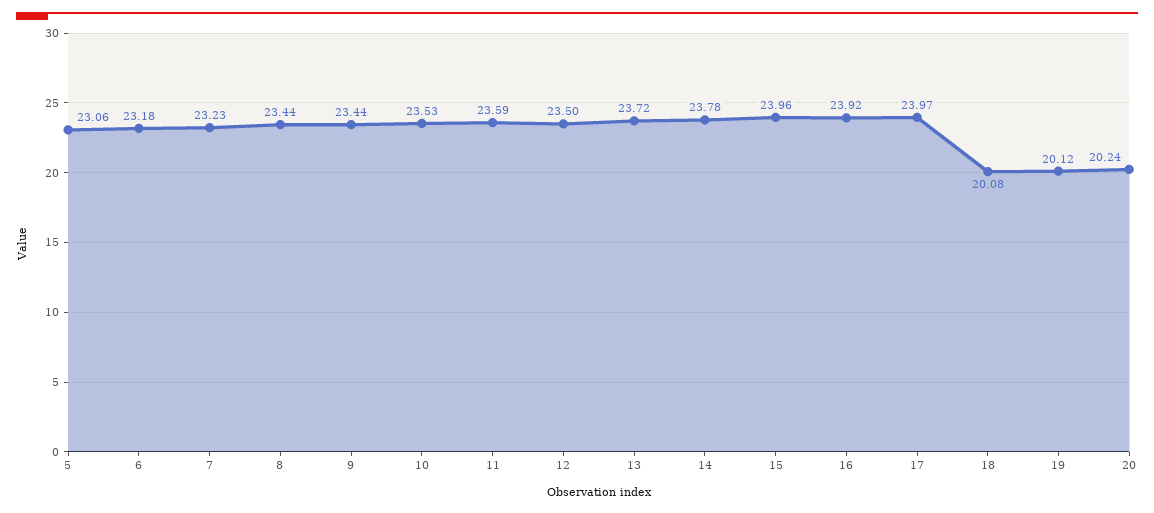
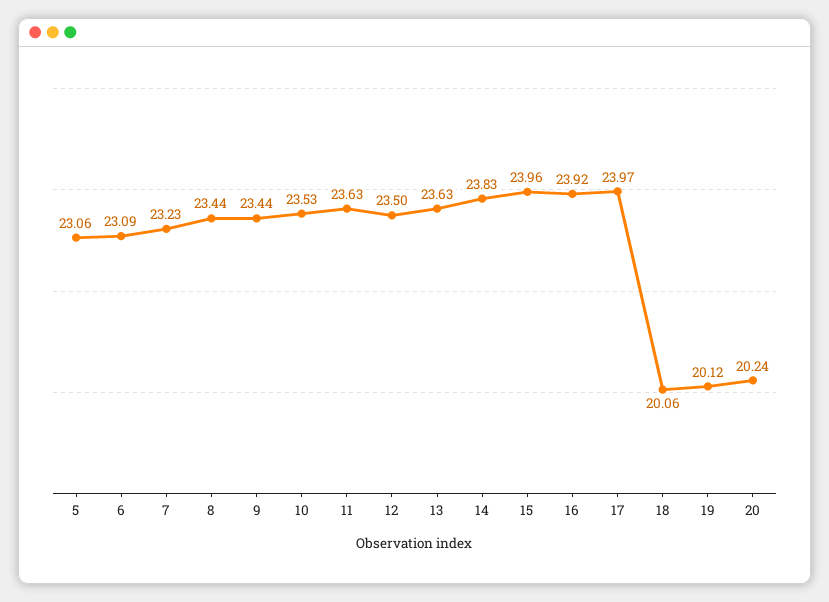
  {
    "5": 23.06,
-   "6": 23.18,
+   "6": 23.09,
    "7": 23.23,
    "8": 23.44,
    "9": 23.44,
    "10": 23.53,
-   "11": 23.59,
+   "11": 23.63,
    "12": 23.5,
-   "13": 23.72,
+   "13": 23.63,
-   "14": 23.78,
+   "14": 23.83,
    "15": 23.96,
    "16": 23.92,
    "17": 23.97,
-   "18": 20.08,
+   "18": 20.06,
    "19": 20.12,
    "20": 20.24
  }

